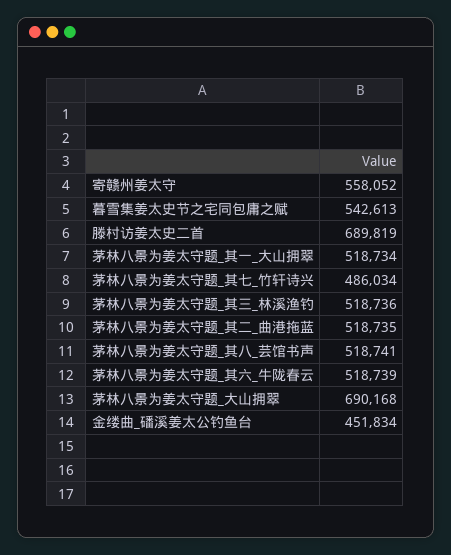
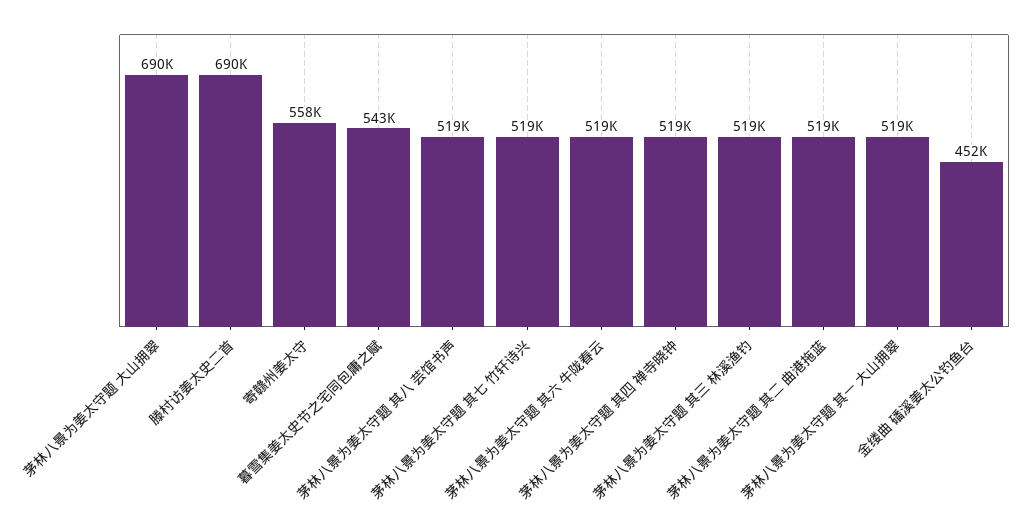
  {
    "寄赣州姜太守": 558052,
    "暮雪集姜太史节之宅同包庸之赋": 542613,
    "滕村访姜太史二首": 689819,
    "茅林八景为姜太守题_其一_大山拥翠": 518734,
-   "茅林八景为姜太守题_其七_竹轩诗兴": 486034,
+   "茅林八景为姜太守题_其七_竹轩诗兴": 519000,
    "茅林八景为姜太守题_其三_林溪渔钓": 518736,
    "茅林八景为姜太守题_其二_曲港拖蓝": 518735,
    "茅林八景为姜太守题_其八_芸馆书声": 518741,
    "茅林八景为姜太守题_其六_牛陇春云": 518739,
    "茅林八景为姜太守题_大山拥翠": 690168,
-   "金缕曲_磻溪姜太公钓鱼台": 451834
+   "金缕曲_磻溪姜太公钓鱼台": 451834,
+   "茅林八景为姜太守题 其四 禅寺晓钟": 519000
  }

